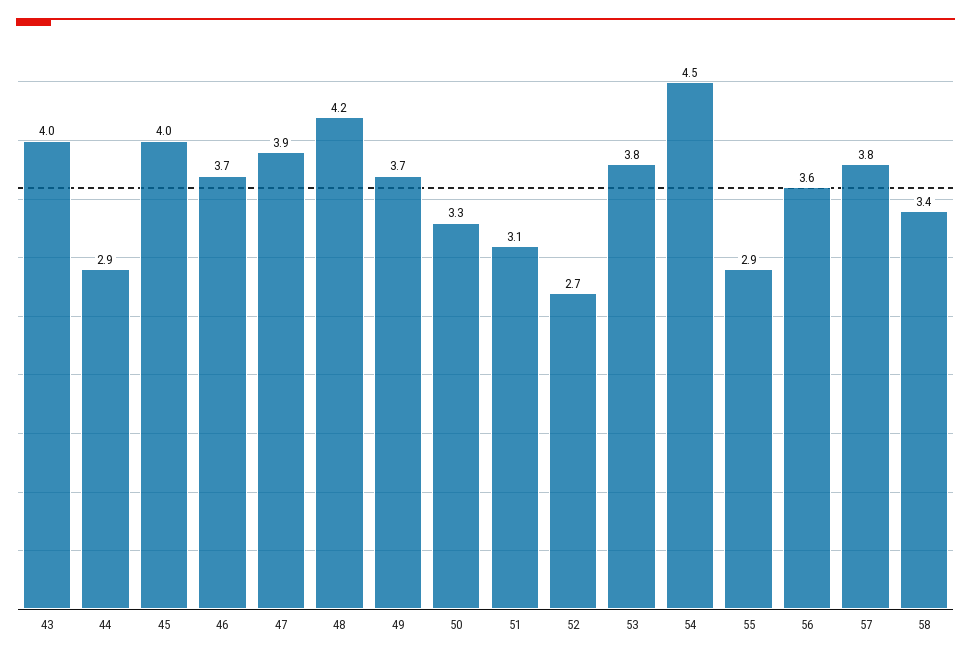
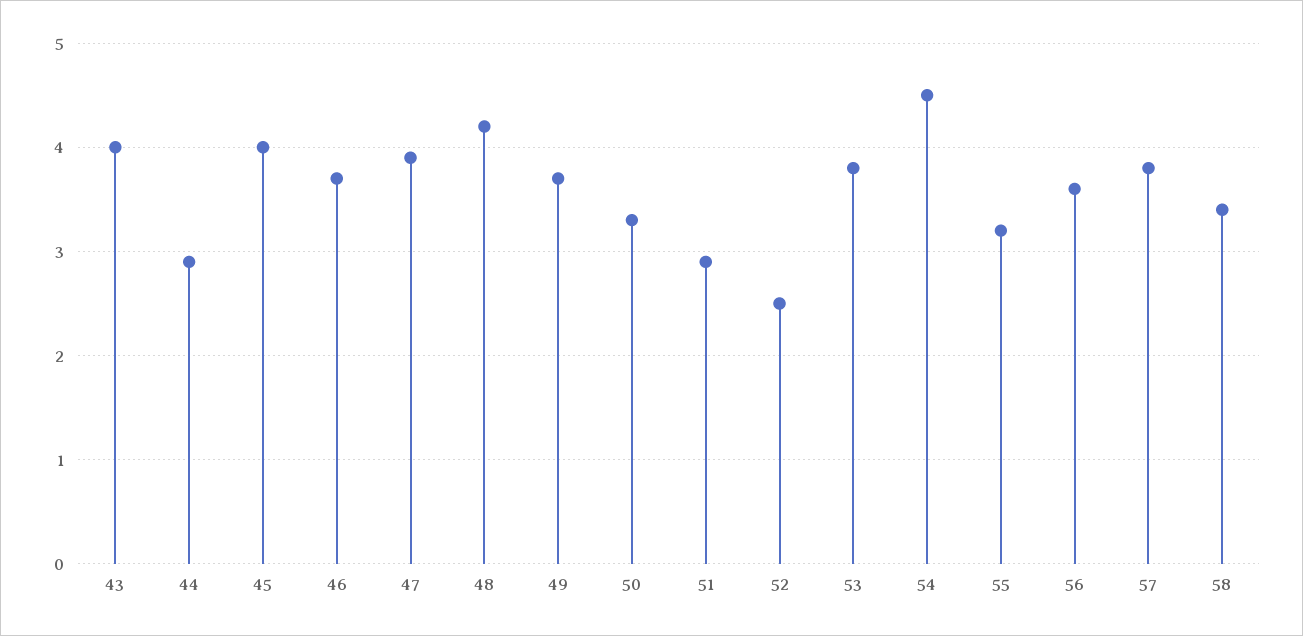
  {
    "43": 4,
    "44": 2.9,
    "45": 4,
    "46": 3.7,
    "47": 3.9,
    "48": 4.2,
    "49": 3.7,
    "50": 3.3,
-   "51": 3.1,
+   "51": 2.9,
-   "52": 2.7,
+   "52": 2.5,
    "53": 3.8,
    "54": 4.5,
-   "55": 2.9,
+   "55": 3.2,
    "56": 3.6,
    "57": 3.8,
    "58": 3.4
  }

